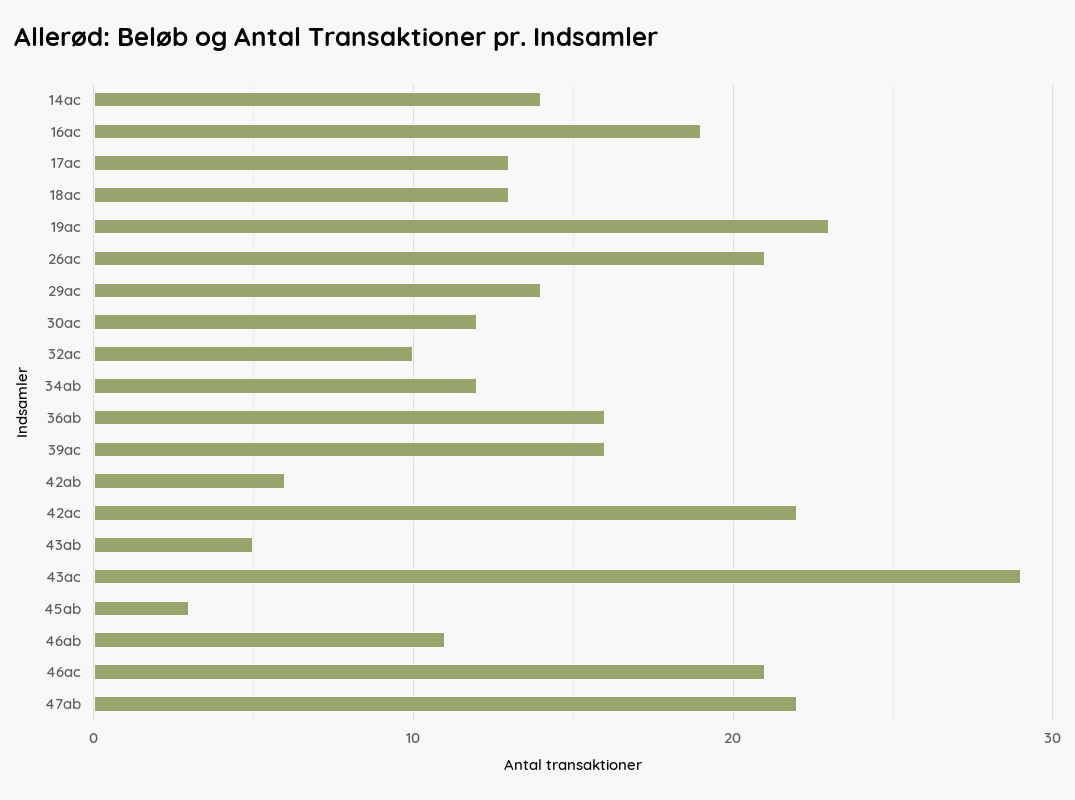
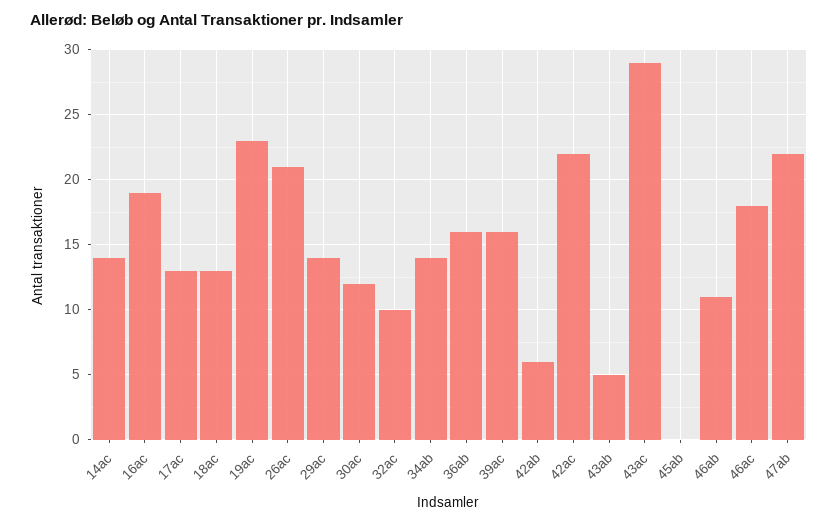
  {
    "14ac": 14,
    "16ac": 19,
    "17ac": 13,
    "18ac": 13,
    "19ac": 23,
    "26ac": 21,
    "29ac": 14,
    "30ac": 12,
    "32ac": 10,
-   "34ab": 12,
+   "34ab": 14,
    "36ab": 16,
    "39ac": 16,
    "42ab": 6,
    "42ac": 22,
    "43ab": 5,
    "43ac": 29,
-   "45ab": 3,
+   "45ab": 0,
    "46ab": 11,
-   "46ac": 21,
+   "46ac": 18,
    "47ab": 22
  }

